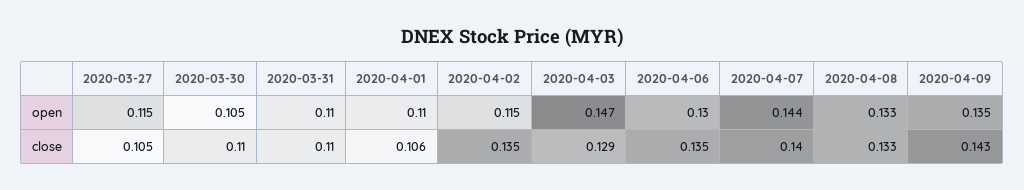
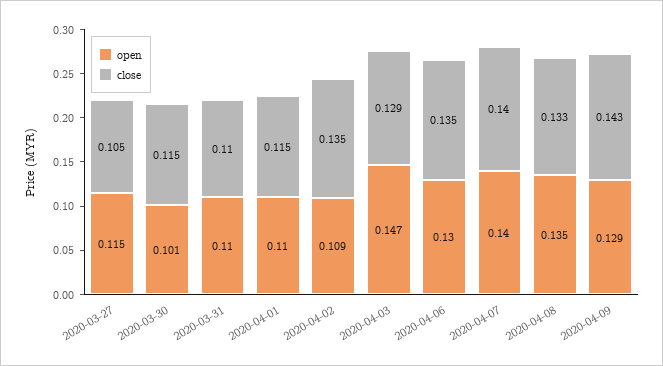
  {
    "open": {
      "2020-03-27": 0.115,
-     "2020-03-30": 0.105,
+     "2020-03-30": 0.101,
      "2020-03-31": 0.11,
      "2020-04-01": 0.11,
-     "2020-04-02": 0.115,
+     "2020-04-02": 0.109,
      "2020-04-03": 0.147,
      "2020-04-06": 0.13,
-     "2020-04-07": 0.144,
+     "2020-04-07": 0.14,
-     "2020-04-08": 0.133,
+     "2020-04-08": 0.135,
-     "2020-04-09": 0.135
+     "2020-04-09": 0.129
    },
    "close": {
      "2020-03-27": 0.105,
-     "2020-03-30": 0.11,
+     "2020-03-30": 0.115,
      "2020-03-31": 0.11,
-     "2020-04-01": 0.106,
+     "2020-04-01": 0.115,
      "2020-04-02": 0.135,
      "2020-04-03": 0.129,
      "2020-04-06": 0.135,
      "2020-04-07": 0.14,
      "2020-04-08": 0.133,
      "2020-04-09": 0.143
    }
  }

